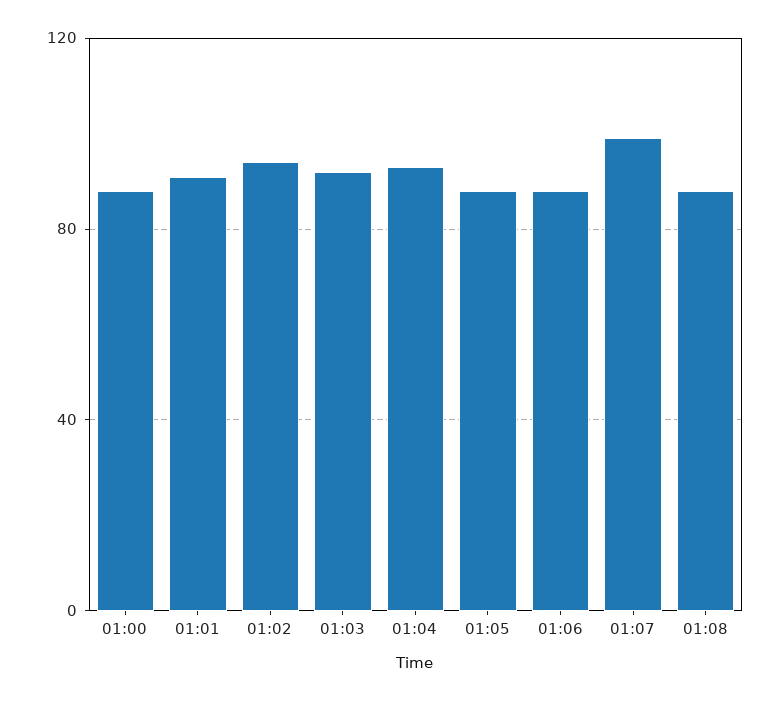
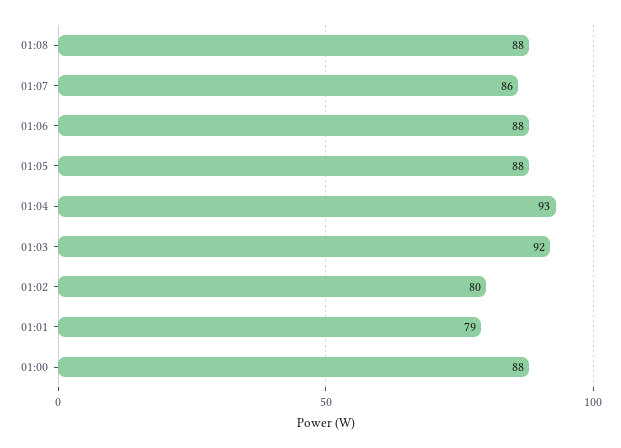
  {
    "01:00": 88,
-   "01:01": 90,
+   "01:01": 79,
-   "01:02": 95,
+   "01:02": 80,
    "01:03": 92,
    "01:04": 93,
    "01:05": 88,
    "01:06": 88,
-   "01:07": 100,
+   "01:07": 86,
    "01:08": 88
  }

